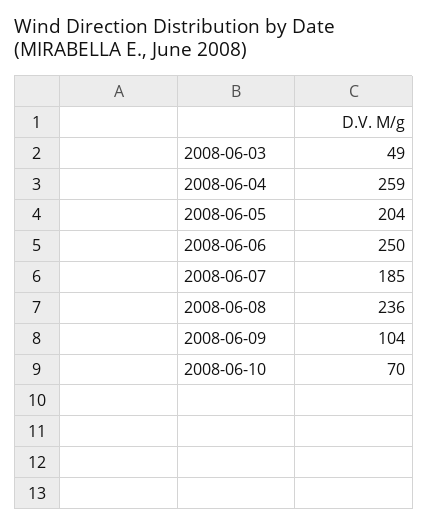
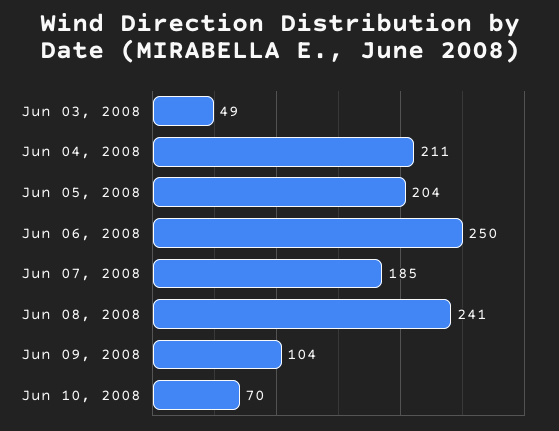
  {
    "2008-06-03": 49,
-   "2008-06-04": 259,
+   "2008-06-04": 211,
    "2008-06-05": 204,
    "2008-06-06": 250,
    "2008-06-07": 185,
-   "2008-06-08": 236,
+   "2008-06-08": 241,
    "2008-06-09": 104,
    "2008-06-10": 70
  }

